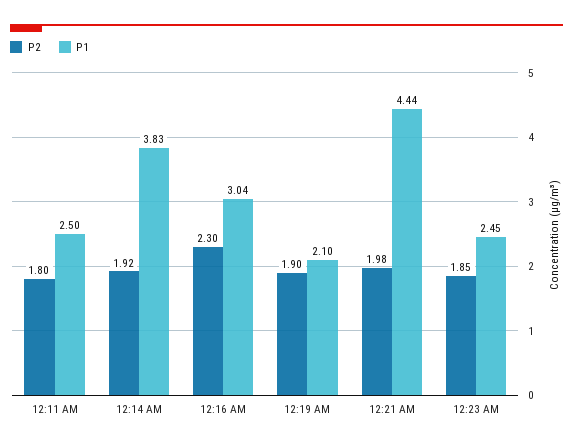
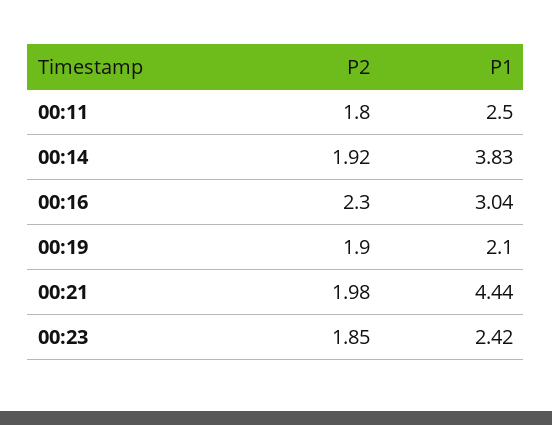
  {
    "P2": {
      "12:11 AM": 1.8,
      "12:14 AM": 1.92,
      "12:16 AM": 2.3,
      "12:19 AM": 1.9,
      "12:21 AM": 1.98,
      "12:23 AM": 1.85
    },
    "P1": {
      "12:11 AM": 2.5,
      "12:14 AM": 3.83,
      "12:16 AM": 3.04,
      "12:19 AM": 2.1,
      "12:21 AM": 4.44,
-     "12:23 AM": 2.45
+     "12:23 AM": 2.42
    }
  }

